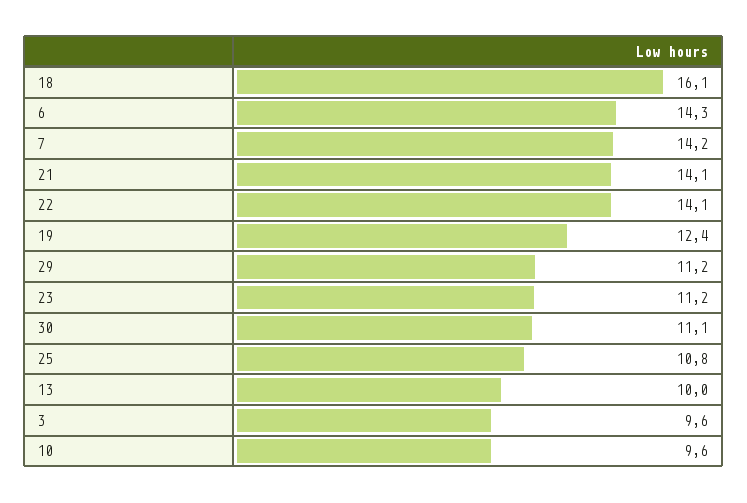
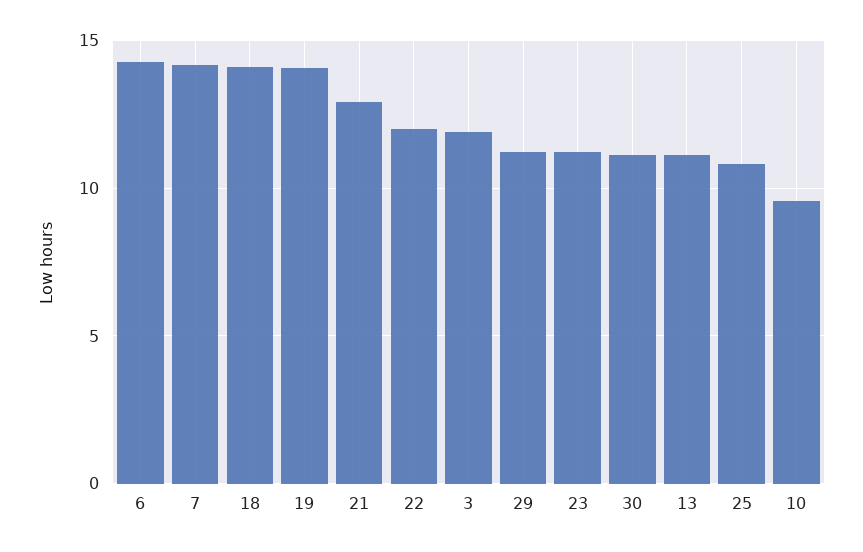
  {
-   "18": 16.1,
+   "18": 14,
    "6": 14.3,
    "7": 14.2,
-   "21": 14.1,
+   "21": 13,
-   "22": 14.1,
+   "22": 12,
-   "19": 12.4,
+   "19": 14,
    "29": 11.2,
    "23": 11.2,
    "30": 11.1,
    "25": 10.8,
-   "13": 10,
+   "13": 11,
-   "3": 9.6,
+   "3": 12,
    "10": 9.6
  }

